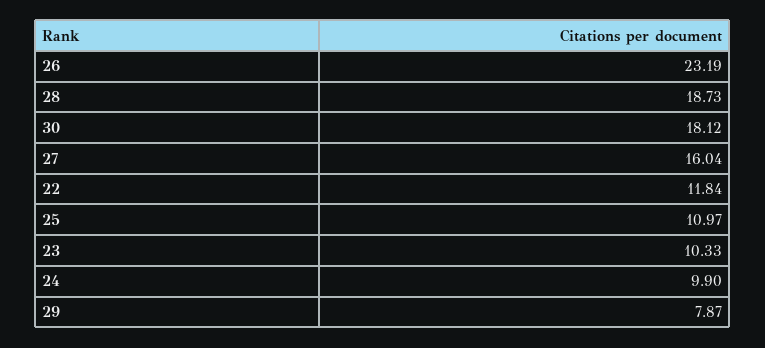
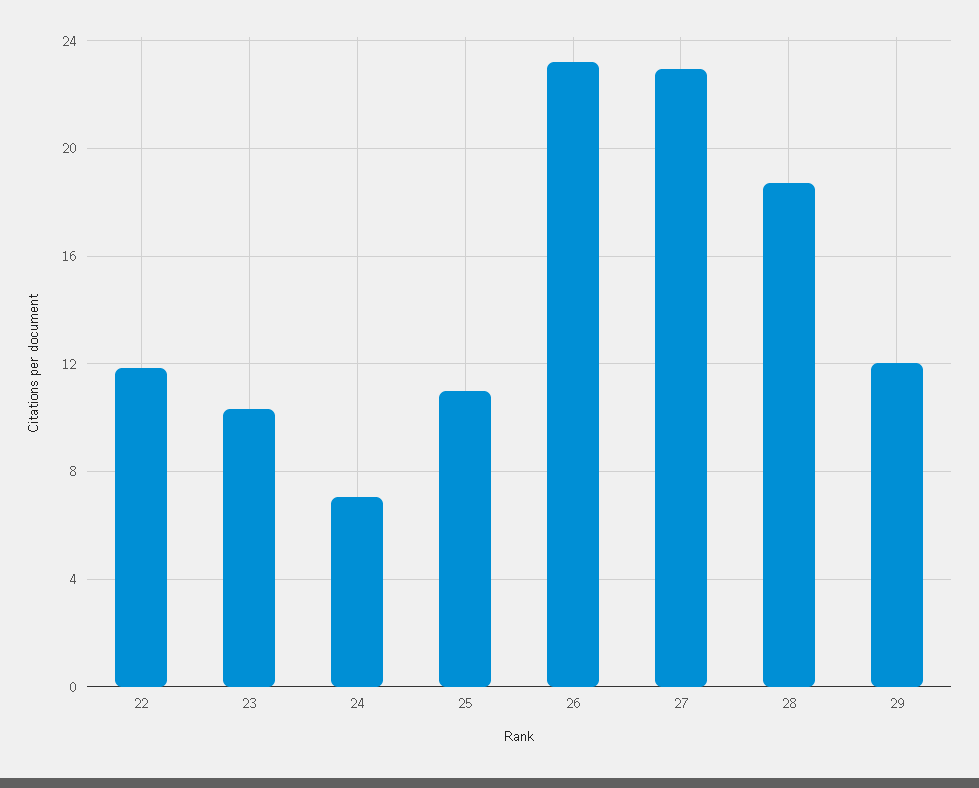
  {
    "26": 23.19,
    "28": 18.73,
-   "30": 18.12,
-   "27": 16.04,
+   "27": 23,
    "22": 11.84,
    "25": 10.97,
    "23": 10.33,
-   "24": 9.9,
+   "24": 7,
-   "29": 7.87
+   "29": 12
  }

